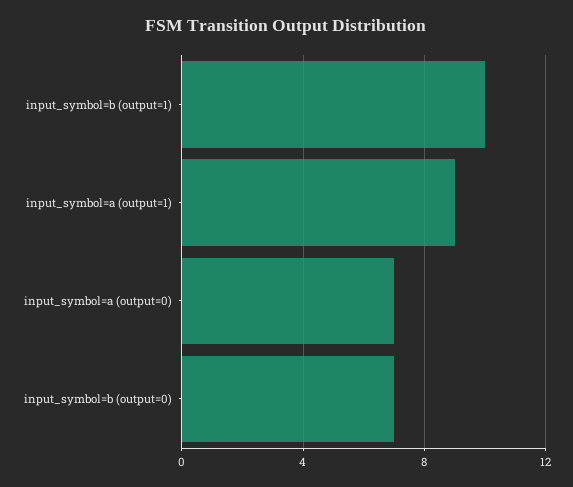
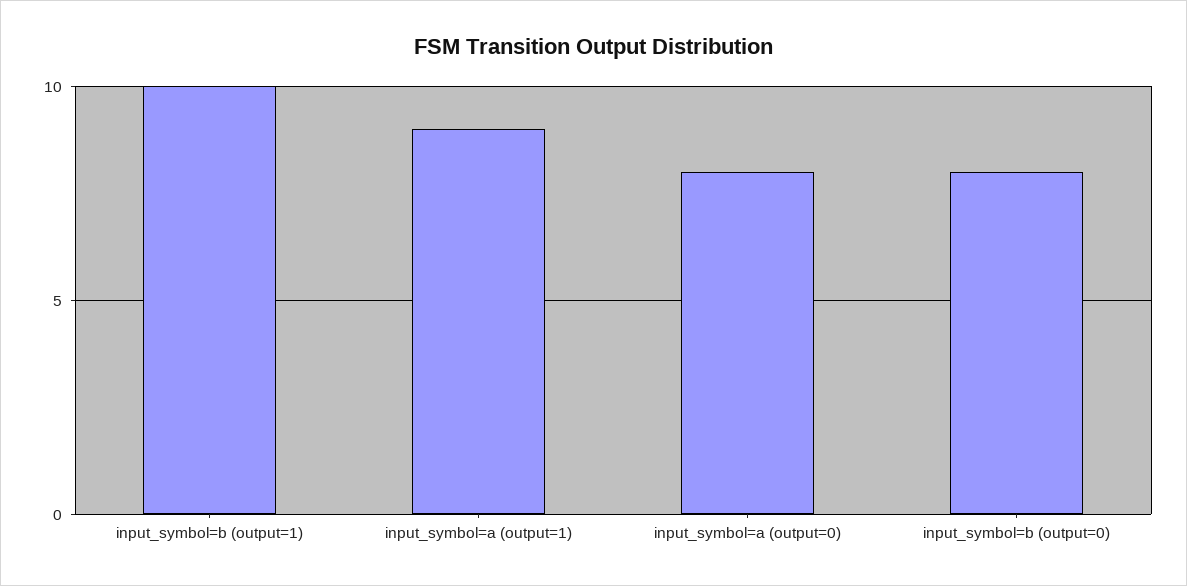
  {
    "input_symbol=b (output=1)": 10,
    "input_symbol=a (output=1)": 9,
-   "input_symbol=a (output=0)": 7,
+   "input_symbol=a (output=0)": 8,
-   "input_symbol=b (output=0)": 7
+   "input_symbol=b (output=0)": 8
  }

